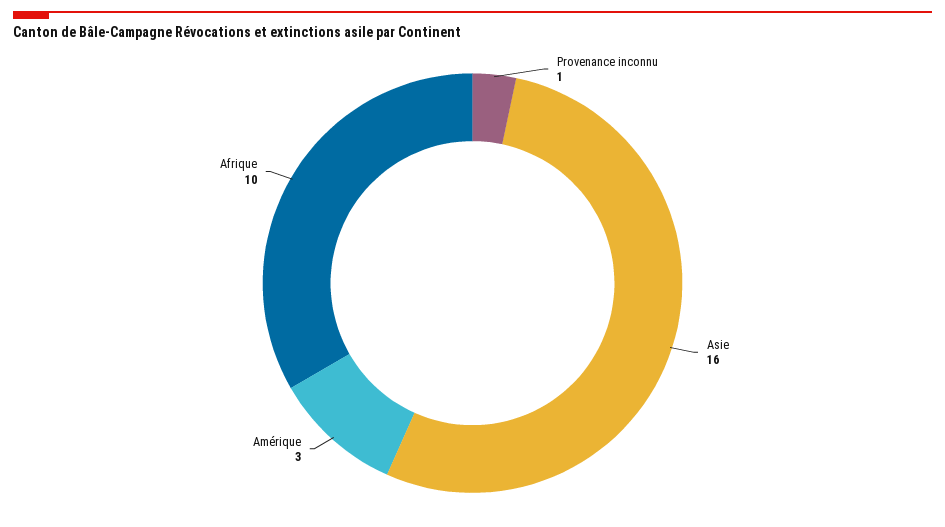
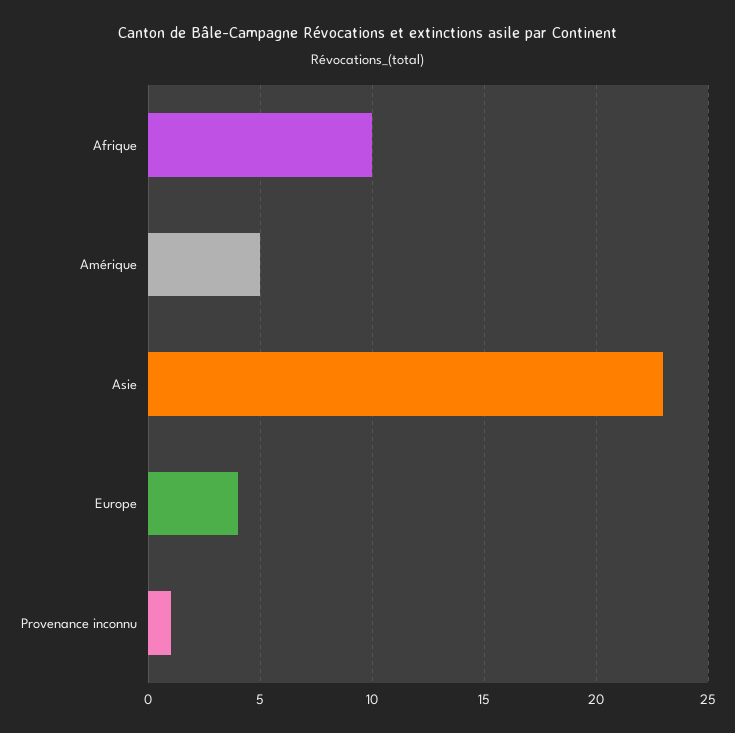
  {
    "Provenance inconnu": 1,
-   "Asie": 16,
+   "Asie": 23,
-   "Amérique": 3,
+   "Amérique": 5,
-   "Afrique": 10
+   "Afrique": 10,
+   "Europe": 4
  }

